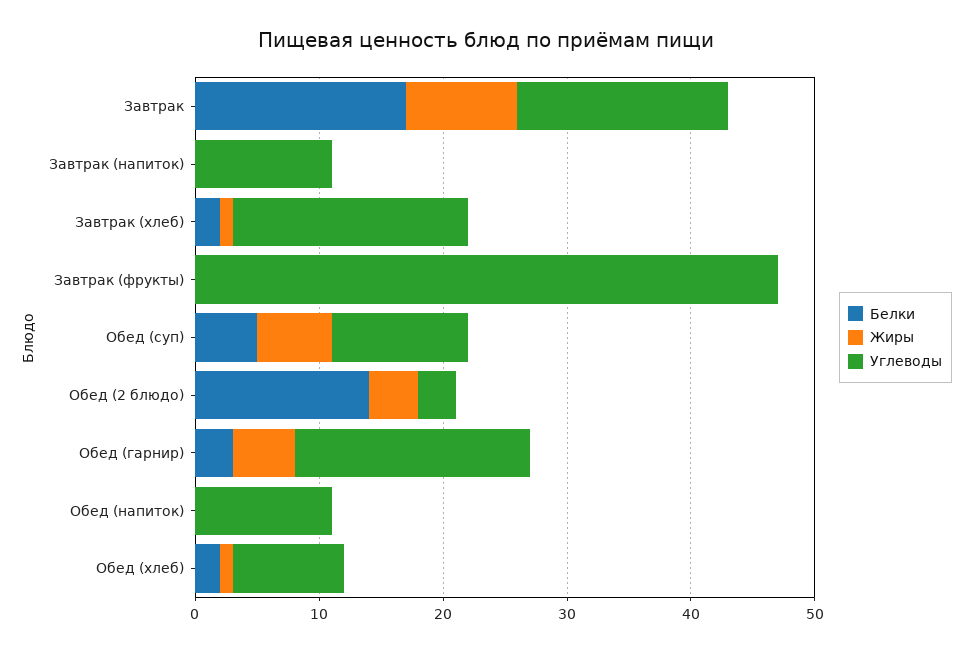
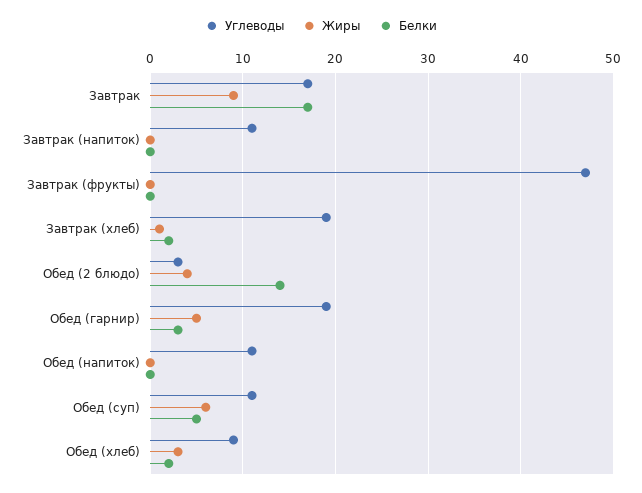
  {
    "Белки": {
      "Завтрак": 17,
      "Завтрак (напиток)": 0,
      "Завтрак (хлеб)": 2,
      "Завтрак (фрукты)": 0,
      "Обед (суп)": 5,
      "Обед (2 блюдо)": 14,
      "Обед (гарнир)": 3,
      "Обед (напиток)": 0,
      "Обед (хлеб)": 2
    },
    "Жиры": {
      "Завтрак": 9,
      "Завтрак (напиток)": 0,
      "Завтрак (хлеб)": 1,
      "Завтрак (фрукты)": 0,
      "Обед (суп)": 6,
      "Обед (2 блюдо)": 4,
      "Обед (гарнир)": 5,
      "Обед (напиток)": 0,
-     "Обед (хлеб)": 1
+     "Обед (хлеб)": 3
    },
    "Углеводы": {
      "Завтрак": 17,
      "Завтрак (напиток)": 11,
      "Завтрак (хлеб)": 19,
      "Завтрак (фрукты)": 47,
      "Обед (суп)": 11,
      "Обед (2 блюдо)": 3,
      "Обед (гарнир)": 19,
      "Обед (напиток)": 11,
      "Обед (хлеб)": 9
    }
  }

